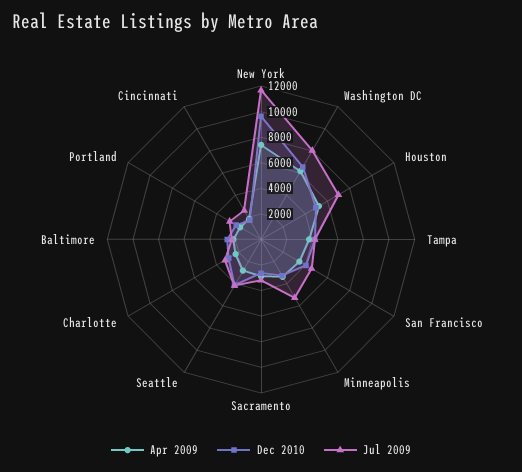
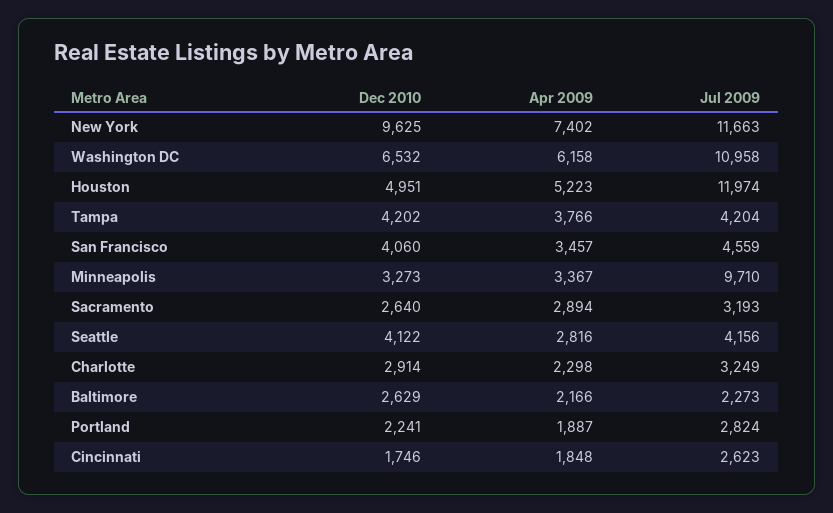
  {
    "Apr 2009": {
      "New York": 7402,
      "Washington DC": 6158,
      "Houston": 5223,
      "Tampa": 3766,
      "San Francisco": 3457,
      "Minneapolis": 3367,
      "Sacramento": 2894,
      "Seattle": 2816,
      "Charlotte": 2298,
      "Baltimore": 2166,
      "Portland": 1887,
      "Cincinnati": 1848
    },
    "Dec 2010": {
      "New York": 9625,
      "Washington DC": 6532,
      "Houston": 4951,
      "Tampa": 4202,
      "San Francisco": 4060,
      "Minneapolis": 3273,
      "Sacramento": 2640,
      "Seattle": 4122,
      "Charlotte": 2914,
      "Baltimore": 2629,
      "Portland": 2241,
      "Cincinnati": 1746
    },
    "Jul 2009": {
      "New York": 11663,
-     "Washington DC": 8000,
+     "Washington DC": 10958,
-     "Houston": 7000,
+     "Houston": 11974,
      "Tampa": 4204,
      "San Francisco": 4559,
-     "Minneapolis": 5000,
+     "Minneapolis": 9710,
      "Sacramento": 3193,
      "Seattle": 4156,
      "Charlotte": 3249,
      "Baltimore": 2273,
      "Portland": 2824,
      "Cincinnati": 2623
    }
  }

